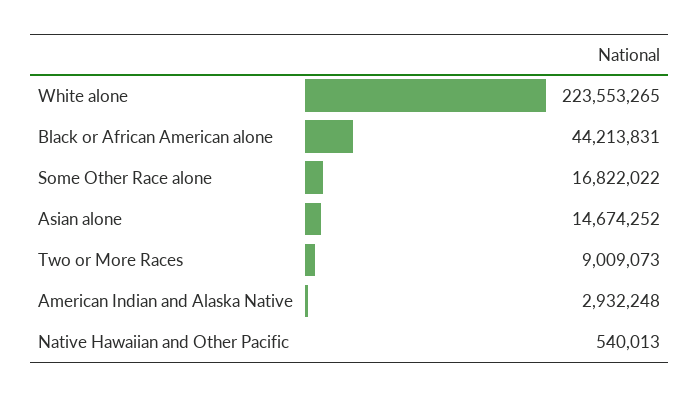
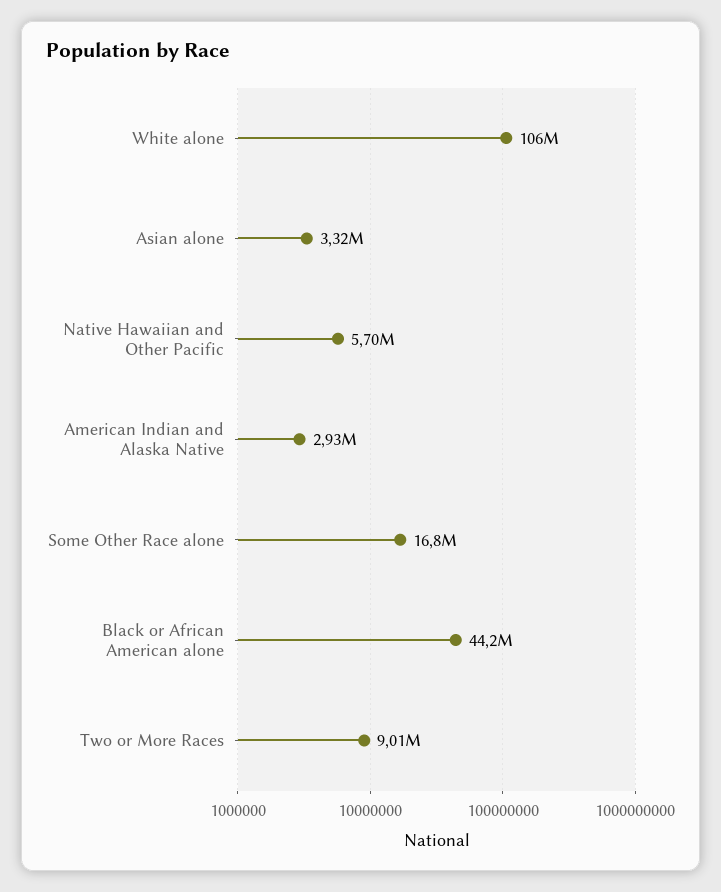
  {
-   "White alone": 223553265,
+   "White alone": 106000000,
    "Black or African American alone": 44213831,
    "Some Other Race alone": 16822022,
-   "Asian alone": 14674252,
+   "Asian alone": 3320000,
    "Two or More Races": 9009073,
    "American Indian and Alaska Native": 2932248,
-   "Native Hawaiian and Other Pacific": 540013
+   "Native Hawaiian and Other Pacific": 5700000
  }

